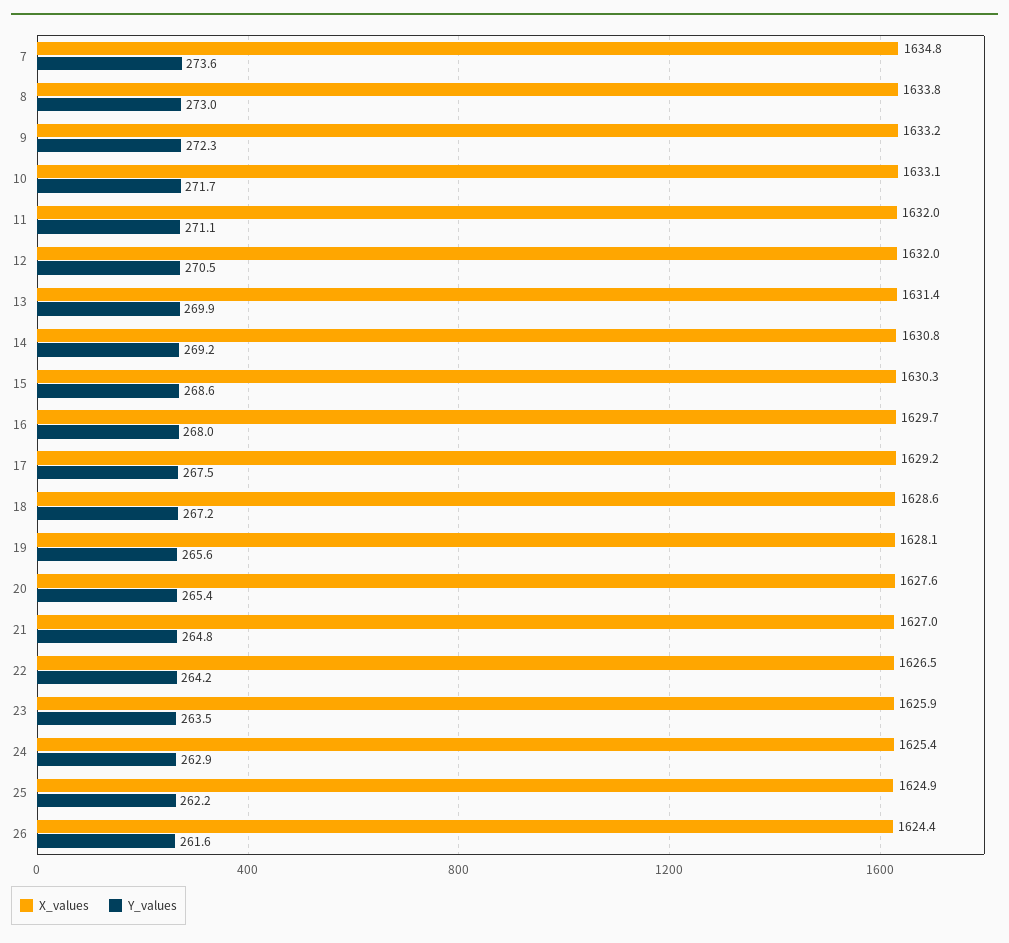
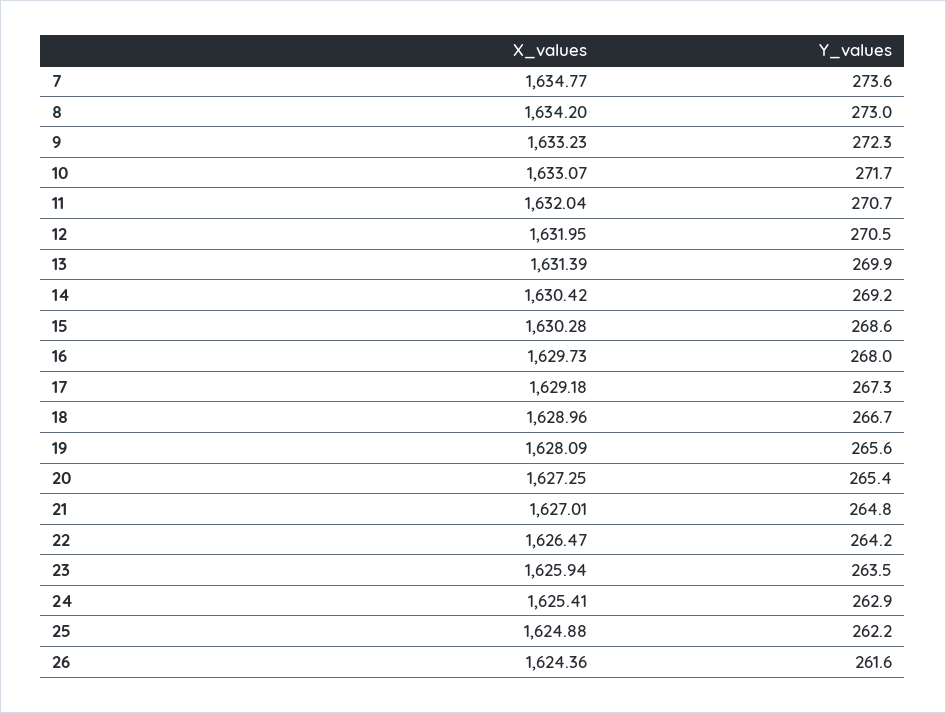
  {
    "X_values": {
      "7": 1634.77,
-     "8": 1633.8,
+     "8": 1634.2,
      "9": 1633.23,
      "10": 1633.07,
      "11": 1632.04,
      "12": 1631.95,
      "13": 1631.39,
-     "14": 1630.8,
+     "14": 1630.42,
      "15": 1630.28,
      "16": 1629.73,
      "17": 1629.18,
-     "18": 1628.6,
+     "18": 1628.96,
      "19": 1628.09,
-     "20": 1627.6,
+     "20": 1627.25,
      "21": 1627.01,
      "22": 1626.47,
      "23": 1625.94,
      "24": 1625.41,
      "25": 1624.88,
      "26": 1624.36
    },
    "Y_values": {
      "7": 273.6,
      "8": 273,
      "9": 272.3,
      "10": 271.7,
-     "11": 271.1,
+     "11": 270.7,
      "12": 270.5,
      "13": 269.9,
      "14": 269.2,
      "15": 268.6,
      "16": 268,
-     "17": 267.5,
+     "17": 267.3,
-     "18": 267.2,
+     "18": 266.7,
      "19": 265.6,
      "20": 265.4,
      "21": 264.8,
      "22": 264.2,
      "23": 263.5,
      "24": 262.9,
      "25": 262.2,
      "26": 261.6
    }
  }

